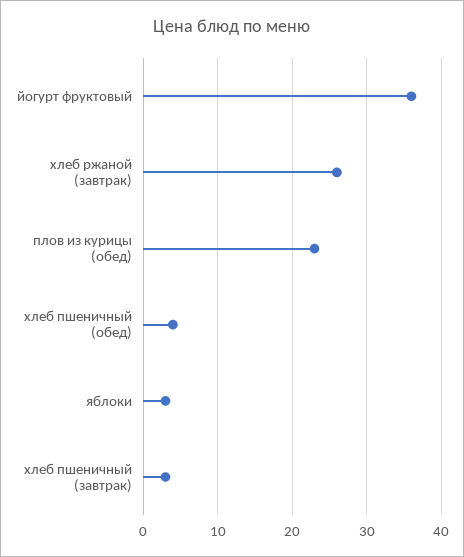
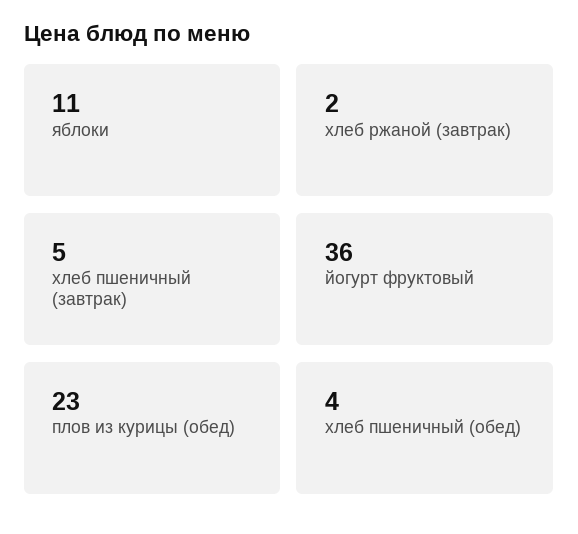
  {
    "йогурт фруктовый": 36,
-   "хлеб ржаной (завтрак)": 26,
+   "хлеб ржаной (завтрак)": 2,
    "плов из курицы (обед)": 23,
    "хлеб пшеничный (обед)": 4,
-   "яблоки": 3,
+   "яблоки": 11,
-   "хлеб пшеничный (завтрак)": 3
+   "хлеб пшеничный (завтрак)": 5
  }

